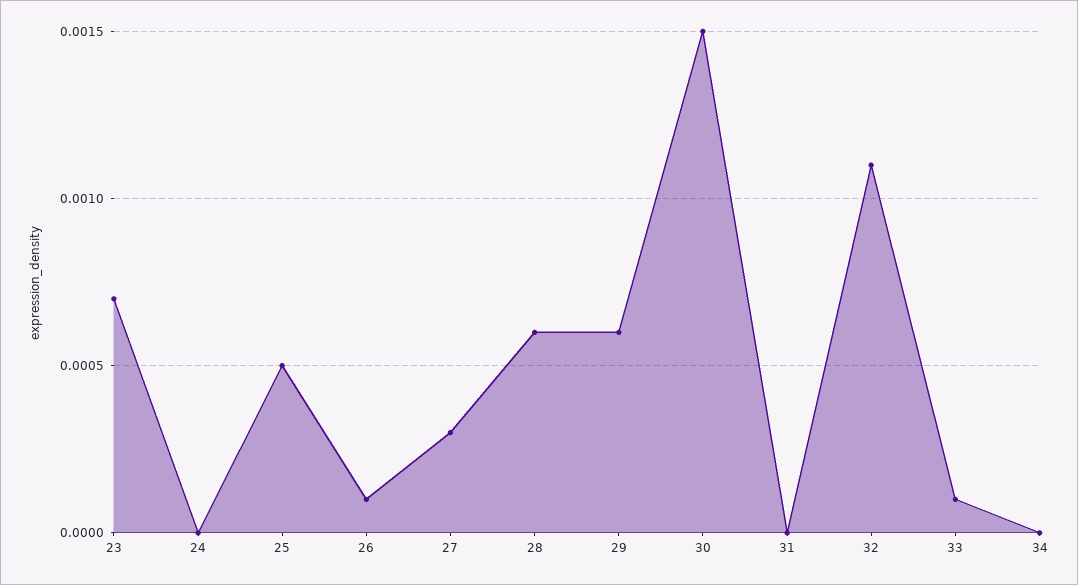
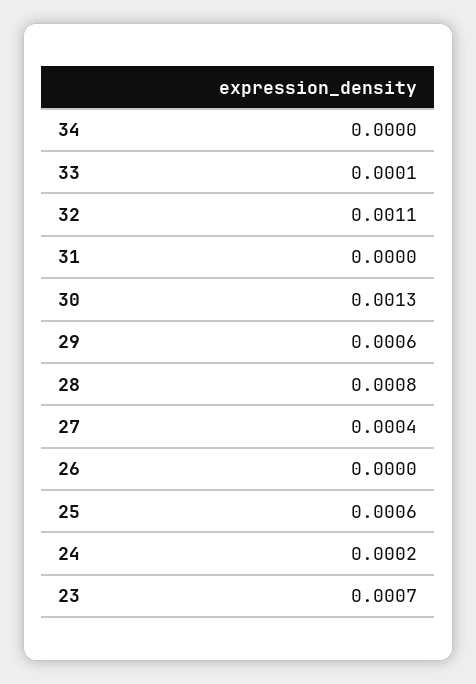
  {
    "23": 0.0007,
-   "24": 0,
+   "24": 0.0002,
-   "25": 0.0005,
+   "25": 0.0006,
-   "26": 0.0001,
+   "26": 0,
-   "27": 0.0003,
+   "27": 0.0004,
-   "28": 0.0006,
+   "28": 0.0008,
    "29": 0.0006,
-   "30": 0.0015,
+   "30": 0.0013,
    "31": 0,
    "32": 0.0011,
    "33": 0.0001,
    "34": 0
  }

